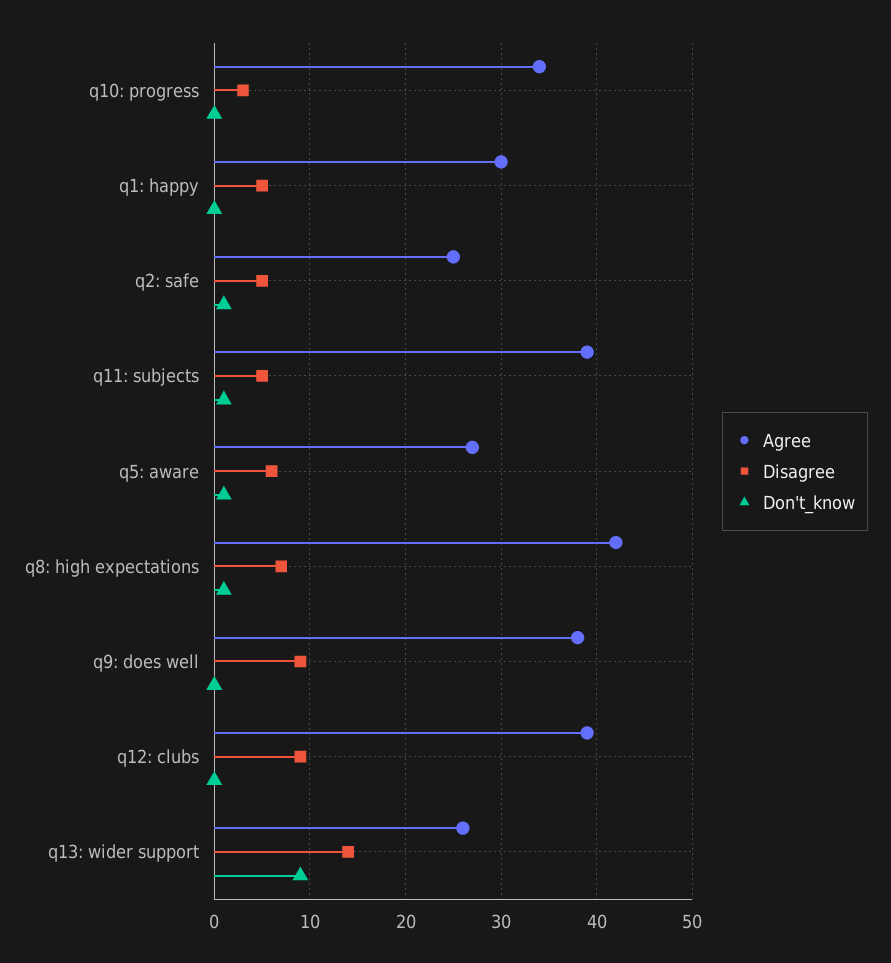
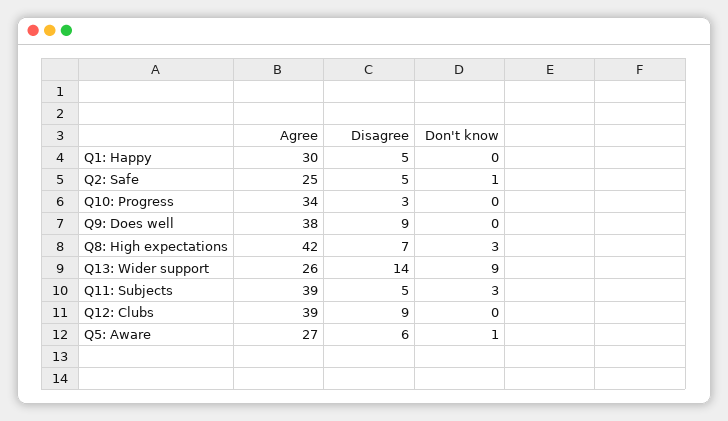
  {
    "Agree": {
      "q10: progress": 34,
      "q1: happy": 30,
      "q2: safe": 25,
      "q11: subjects": 39,
      "q5: aware": 27,
      "q8: high expectations": 42,
      "q9: does well": 38,
      "q12: clubs": 39,
      "q13: wider support": 26
    },
    "Disagree": {
      "q10: progress": 3,
      "q1: happy": 5,
      "q2: safe": 5,
      "q11: subjects": 5,
      "q5: aware": 6,
      "q8: high expectations": 7,
      "q9: does well": 9,
      "q12: clubs": 9,
      "q13: wider support": 14
    },
    "Don't_know": {
      "q10: progress": 0,
      "q1: happy": 0,
      "q2: safe": 1,
-     "q11: subjects": 1,
+     "q11: subjects": 3,
      "q5: aware": 1,
-     "q8: high expectations": 1,
+     "q8: high expectations": 3,
      "q9: does well": 0,
      "q12: clubs": 0,
      "q13: wider support": 9
    }
  }

